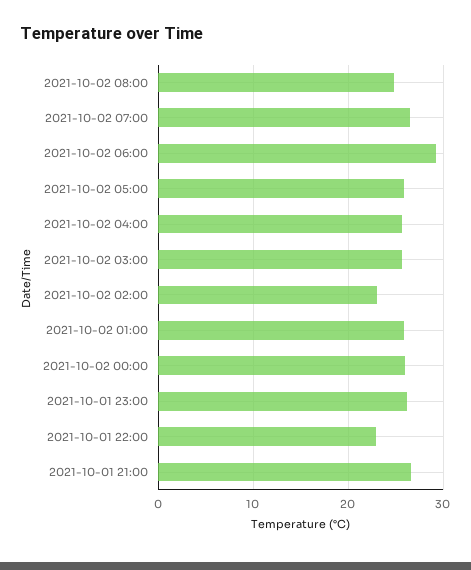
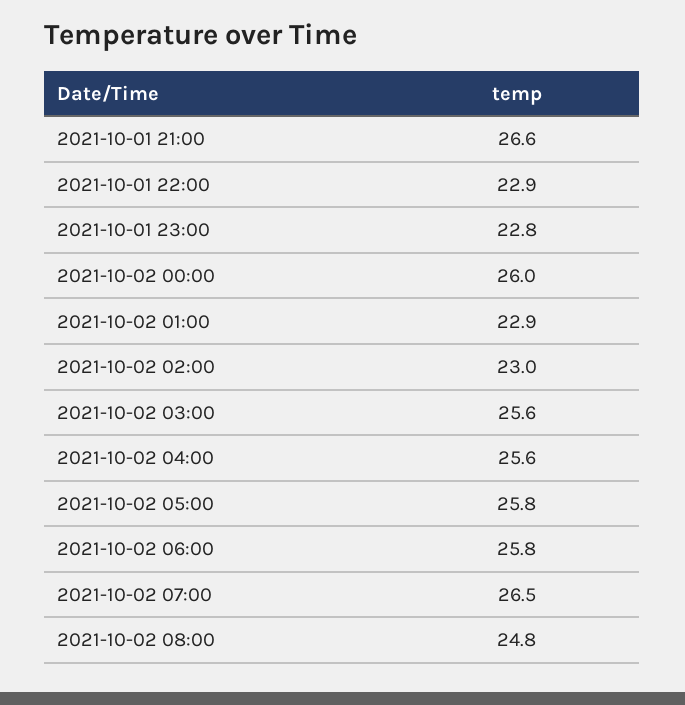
  {
    "2021-10-02 08:00": 24.8,
    "2021-10-02 07:00": 26.5,
-   "2021-10-02 06:00": 29,
+   "2021-10-02 06:00": 25.8,
    "2021-10-02 05:00": 25.8,
    "2021-10-02 04:00": 25.6,
    "2021-10-02 03:00": 25.6,
    "2021-10-02 02:00": 23,
-   "2021-10-02 01:00": 26,
+   "2021-10-02 01:00": 22.9,
    "2021-10-02 00:00": 26,
-   "2021-10-01 23:00": 26,
+   "2021-10-01 23:00": 22.8,
    "2021-10-01 22:00": 22.9,
    "2021-10-01 21:00": 26.6
  }

